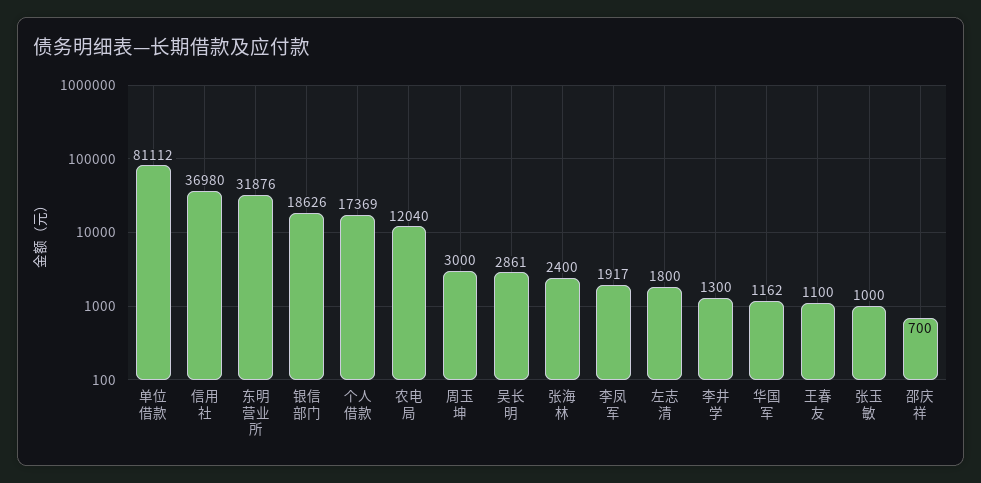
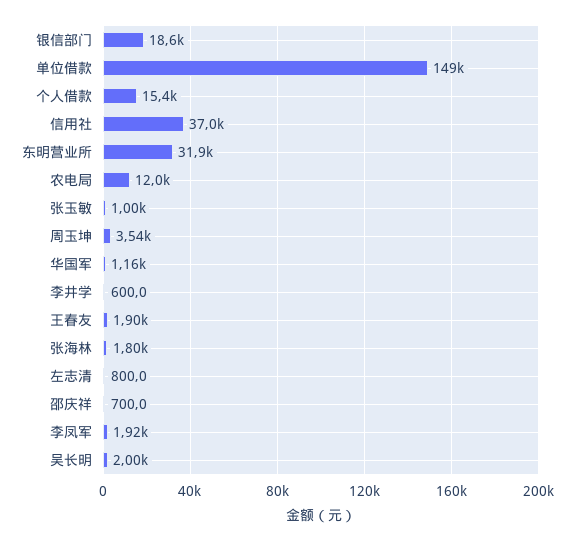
  {
-   "单位借款": 81112,
+   "单位借款": 149000,
    "信用社": 36980,
    "东明营业所": 31876,
    "银信部门": 18626,
-   "个人借款": 17369,
+   "个人借款": 15400,
    "农电局": 12040,
-   "周玉坤": 3000,
+   "周玉坤": 3540,
-   "吴长明": 2861,
+   "吴长明": 2000,
-   "张海林": 2400,
+   "张海林": 1800,
    "李凤军": 1917,
-   "左志清": 1800,
+   "左志清": 800,
-   "李井学": 1300,
+   "李井学": 600,
    "华国军": 1162,
-   "王春友": 1100,
+   "王春友": 1900,
    "张玉敏": 1000,
    "邵庆祥": 700
  }

